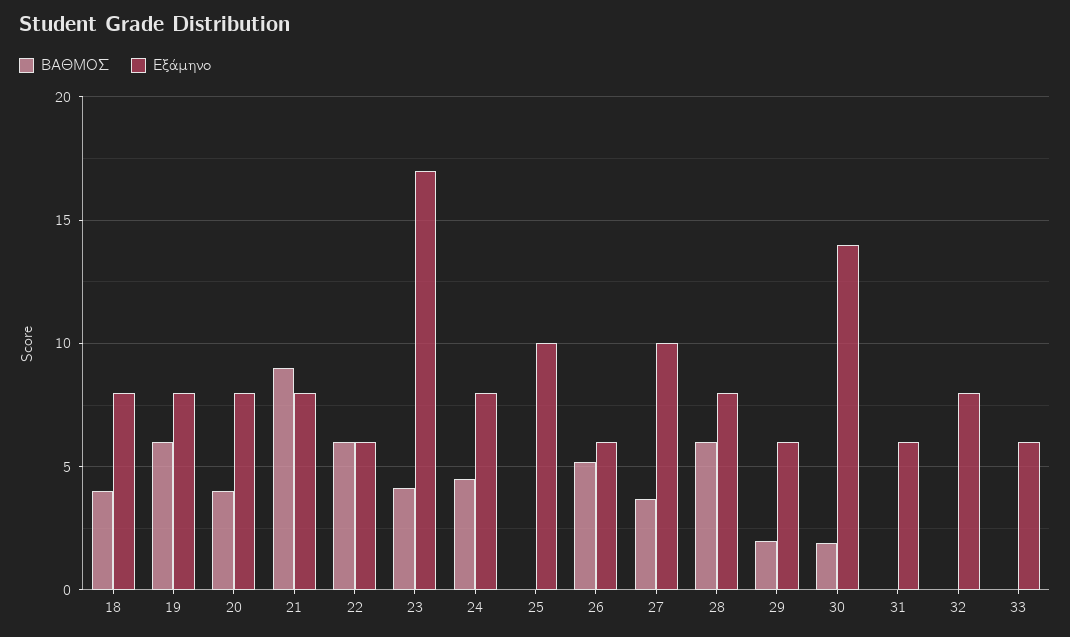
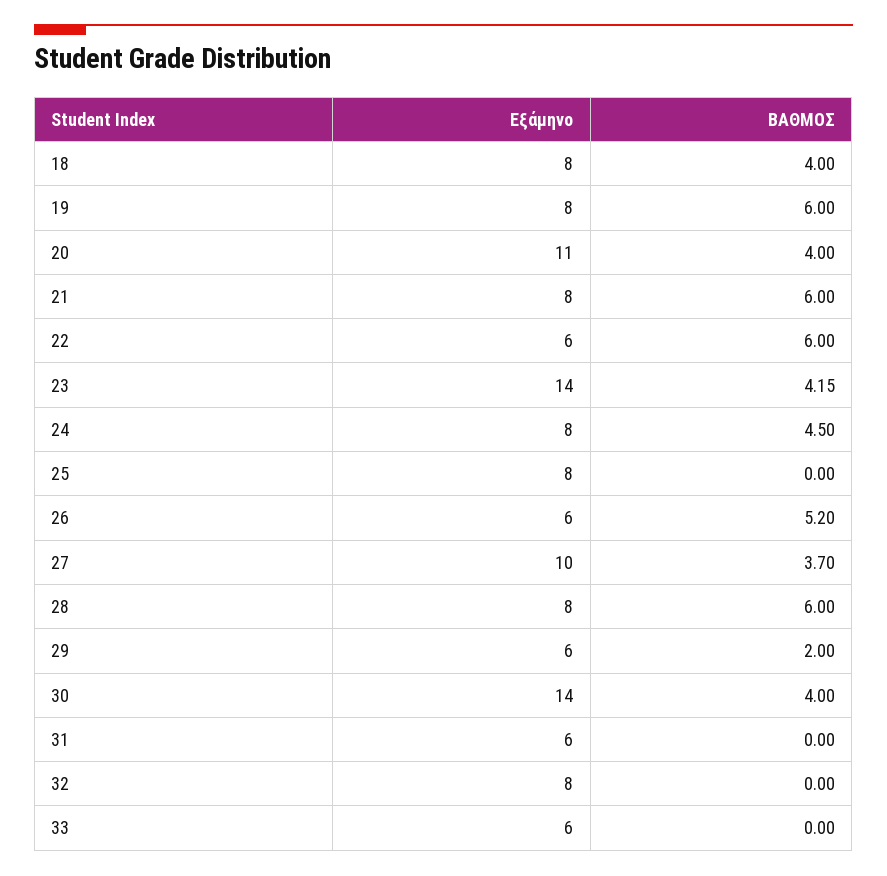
  {
    "ΒΑΘΜΟΣ": {
      "18": 4,
      "19": 6,
      "20": 4,
-     "21": 9,
+     "21": 6,
      "22": 6,
      "23": 4.15,
      "24": 4.5,
      "25": 0,
      "26": 5.2,
      "27": 3.7,
      "28": 6,
      "29": 2,
-     "30": 2,
+     "30": 4,
      "31": 0,
      "32": 0,
      "33": 0
    },
    "Εξάμηνο": {
      "18": 8,
      "19": 8,
-     "20": 8,
+     "20": 11,
      "21": 8,
      "22": 6,
-     "23": 17,
+     "23": 14,
      "24": 8,
-     "25": 10,
+     "25": 8,
      "26": 6,
      "27": 10,
      "28": 8,
      "29": 6,
      "30": 14,
      "31": 6,
      "32": 8,
      "33": 6
    }
  }

